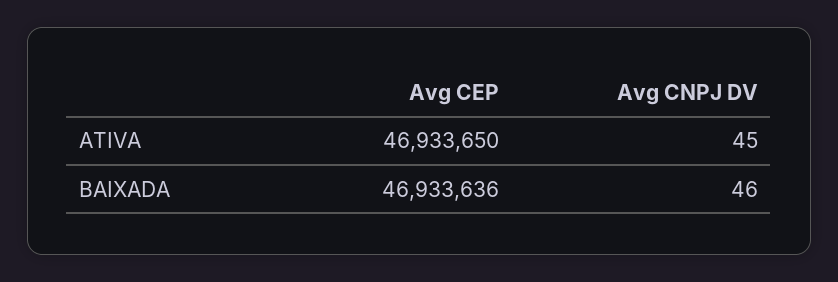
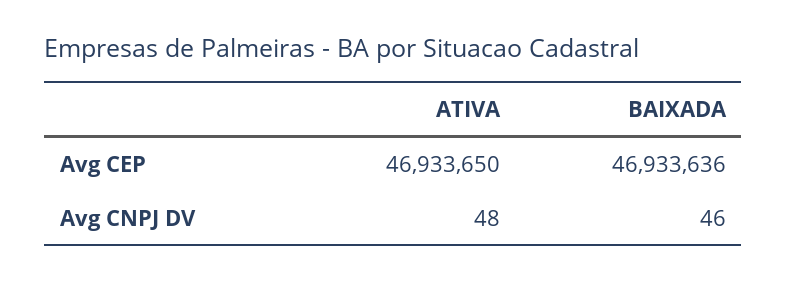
  {
    "Avg CEP": {
      "ATIVA": 46933650,
      "BAIXADA": 46933636
    },
    "Avg CNPJ DV": {
-     "ATIVA": 45,
+     "ATIVA": 48,
      "BAIXADA": 46
    }
  }

